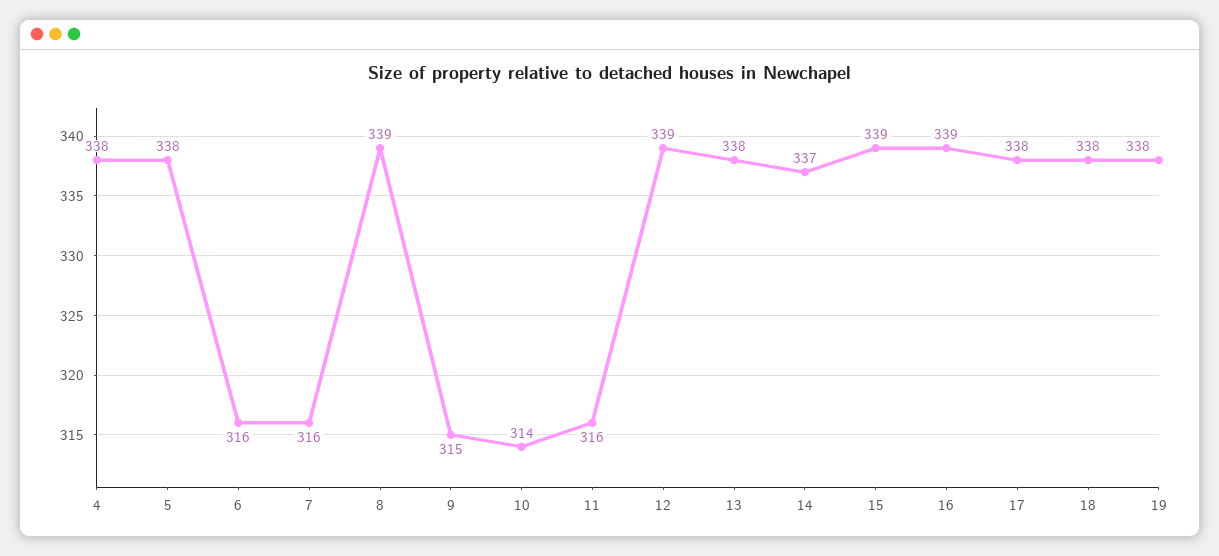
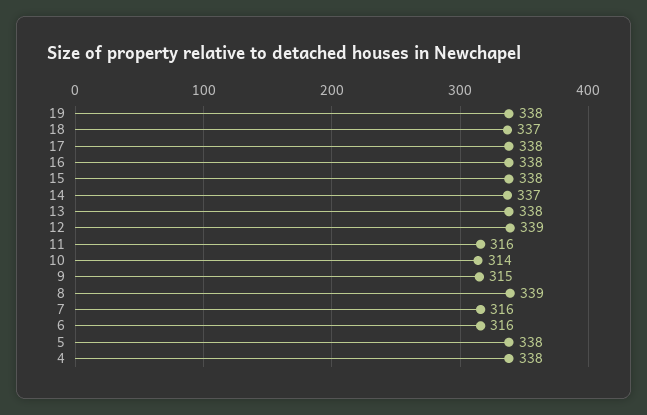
  {
    "4": 338,
    "5": 338,
    "6": 316,
    "7": 316,
    "8": 339,
    "9": 315,
    "10": 314,
    "11": 316,
    "12": 339,
    "13": 338,
    "14": 337,
-   "15": 339,
+   "15": 338,
-   "16": 339,
+   "16": 338,
    "17": 338,
-   "18": 338,
+   "18": 337,
    "19": 338
  }

